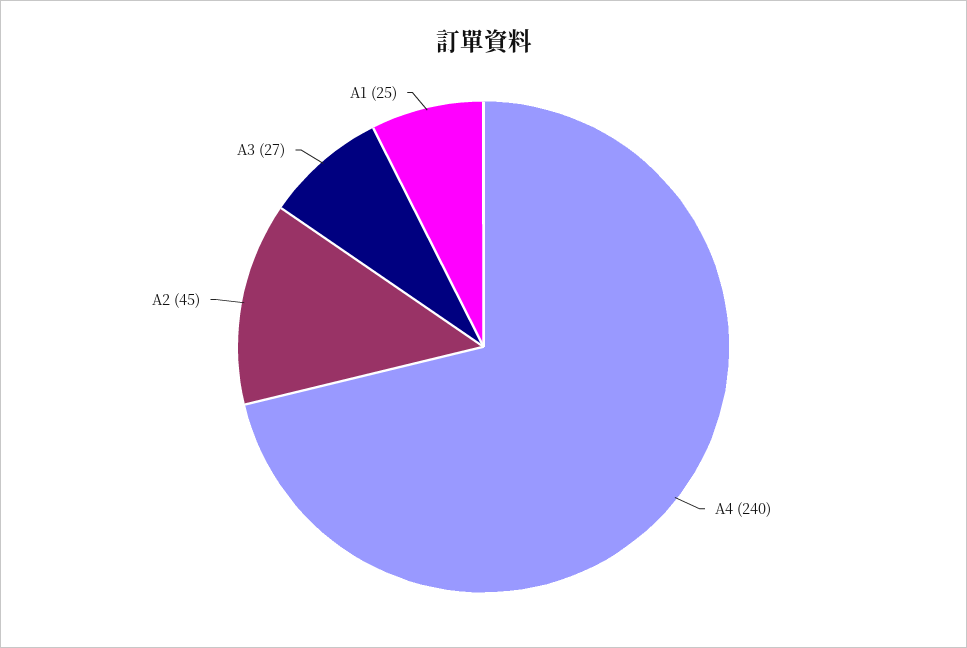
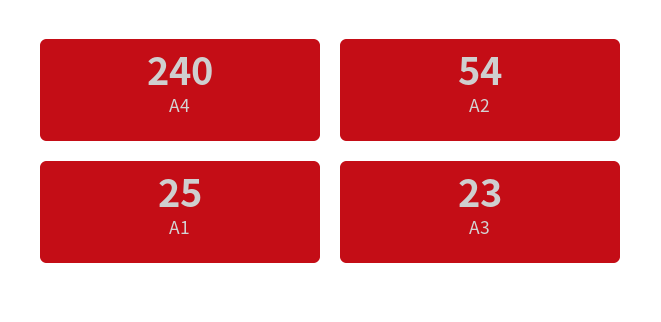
  {
    "A4": 240,
-   "A2": 45,
+   "A2": 54,
-   "A3": 27,
+   "A3": 23,
    "A1": 25
  }

